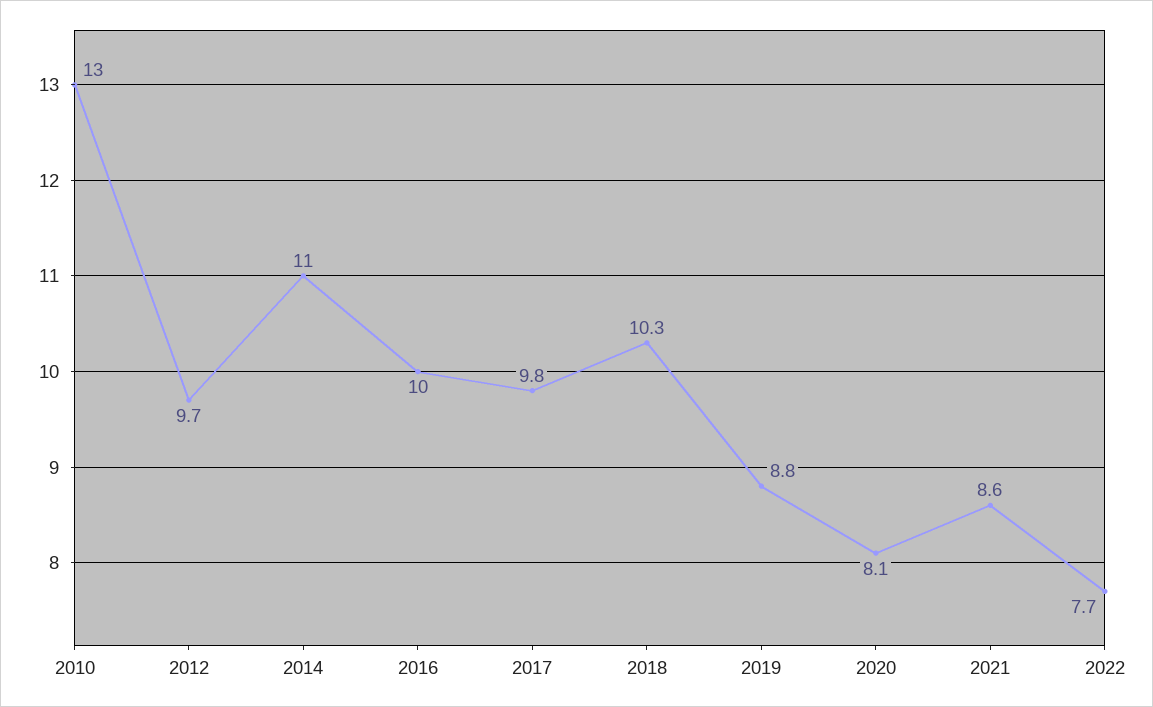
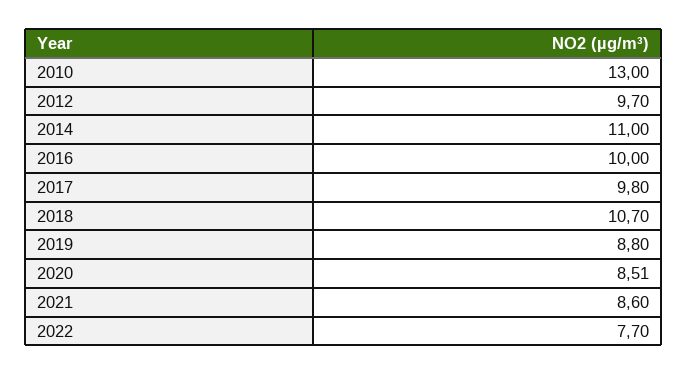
  {
    "2010": 13,
    "2012": 9.7,
    "2014": 11,
    "2016": 10,
    "2017": 9.8,
-   "2018": 10.3,
+   "2018": 10.7,
    "2019": 8.8,
-   "2020": 8.1,
+   "2020": 8.51,
    "2021": 8.6,
    "2022": 7.7
  }

